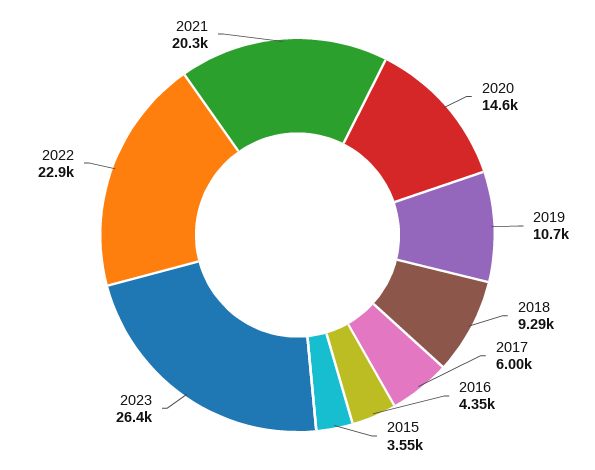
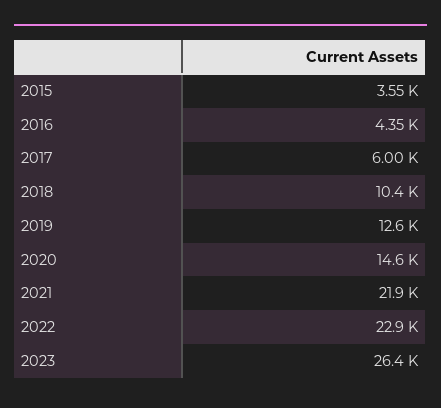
  {
    "2020": 14600,
-   "2019": 10700,
+   "2019": 12600,
-   "2018": 9290,
+   "2018": 10400,
    "2017": 6000,
    "2016": 4350,
    "2015": 3550,
    "2023": 26400,
    "2022": 22900,
-   "2021": 20300
+   "2021": 21900
  }

